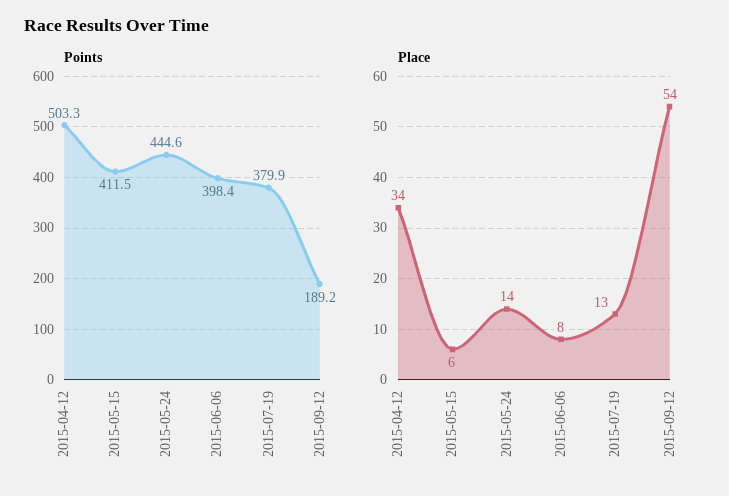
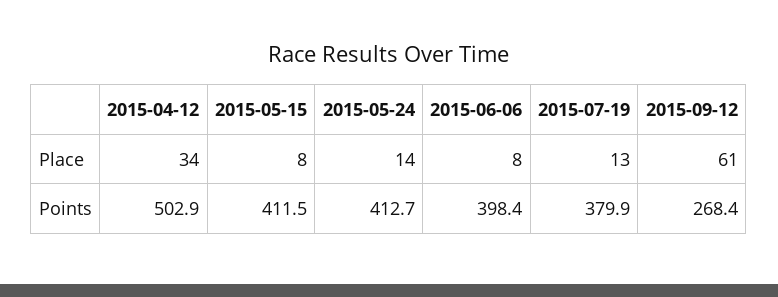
  {
    "Points": {
-     "2015-04-12": 503.3,
+     "2015-04-12": 502.9,
      "2015-05-15": 411.5,
-     "2015-05-24": 444.6,
+     "2015-05-24": 412.7,
      "2015-06-06": 398.4,
      "2015-07-19": 379.9,
-     "2015-09-12": 189.2
+     "2015-09-12": 268.4
    },
    "Place": {
      "2015-04-12": 34,
-     "2015-05-15": 6,
+     "2015-05-15": 8,
      "2015-05-24": 14,
      "2015-06-06": 8,
      "2015-07-19": 13,
-     "2015-09-12": 54
+     "2015-09-12": 61
    }
  }

